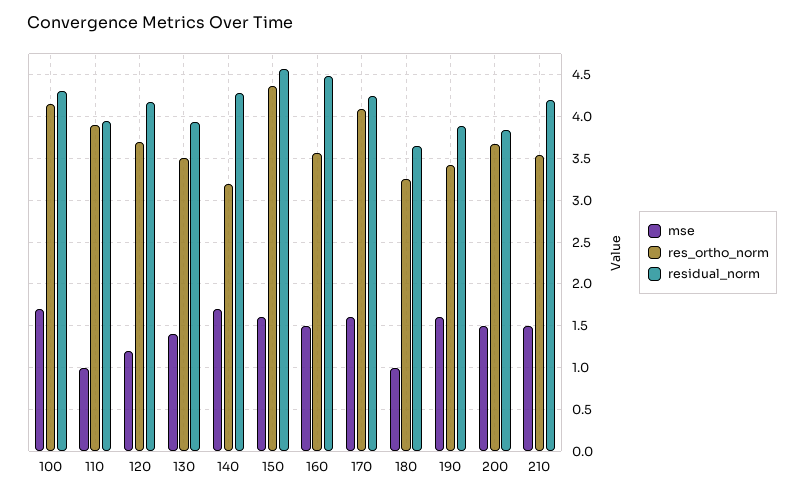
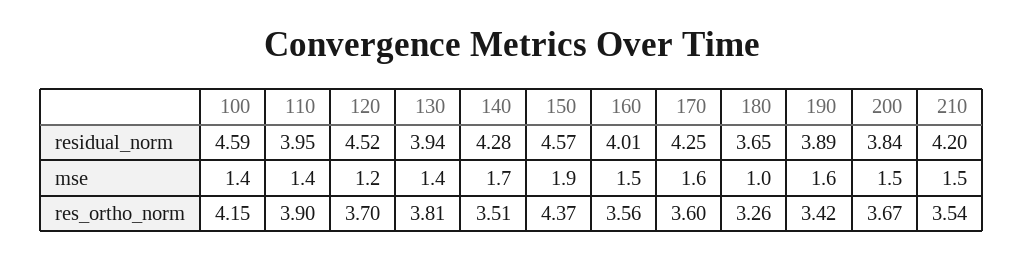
  {
    "mse": {
-     "100": 1.7,
+     "100": 1.4,
-     "110": 1,
+     "110": 1.4,
      "120": 1.2,
      "130": 1.4,
      "140": 1.7,
-     "150": 1.6,
+     "150": 1.9,
      "160": 1.5,
      "170": 1.6,
      "180": 1,
      "190": 1.6,
      "200": 1.5,
      "210": 1.5
    },
    "res_ortho_norm": {
      "100": 4.15,
      "110": 3.9,
      "120": 3.7,
-     "130": 3.5,
+     "130": 3.81,
-     "140": 3.2,
+     "140": 3.51,
      "150": 4.37,
      "160": 3.56,
-     "170": 4.1,
+     "170": 3.6,
      "180": 3.26,
      "190": 3.42,
      "200": 3.67,
      "210": 3.54
    },
    "residual_norm": {
-     "100": 4.3,
+     "100": 4.59,
      "110": 3.95,
-     "120": 4.2,
+     "120": 4.52,
      "130": 3.94,
      "140": 4.28,
      "150": 4.57,
-     "160": 4.5,
+     "160": 4.01,
      "170": 4.25,
      "180": 3.65,
      "190": 3.89,
      "200": 3.84,
      "210": 4.2
    }
  }

